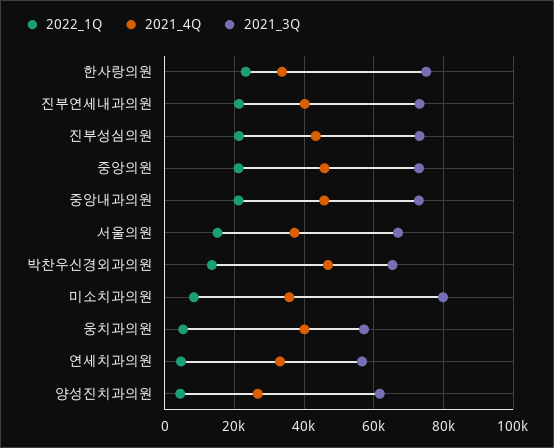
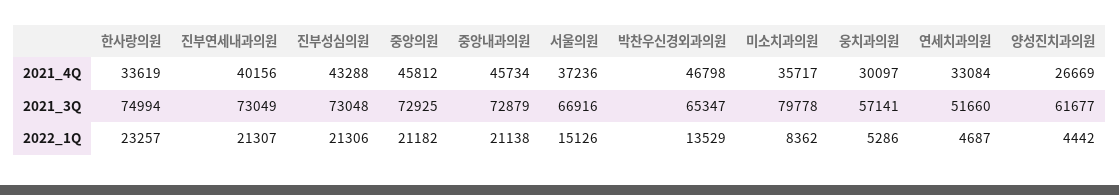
  {
    "2022_1Q": {
      "한사랑의원": 23257,
      "진부연세내과의원": 21307,
      "진부성심의원": 21306,
      "중앙의원": 21182,
      "중앙내과의원": 21138,
      "서울의원": 15126,
      "박찬우신경외과의원": 13529,
      "미소치과의원": 8362,
      "웅치과의원": 5286,
      "연세치과의원": 4687,
      "양성진치과의원": 4442
    },
    "2021_4Q": {
      "한사랑의원": 33619,
      "진부연세내과의원": 40156,
      "진부성심의원": 43288,
      "중앙의원": 45812,
      "중앙내과의원": 45734,
      "서울의원": 37236,
      "박찬우신경외과의원": 46798,
      "미소치과의원": 35717,
-     "웅치과의원": 40000,
+     "웅치과의원": 30097,
      "연세치과의원": 33084,
      "양성진치과의원": 26669
    },
    "2021_3Q": {
      "한사랑의원": 74994,
      "진부연세내과의원": 73049,
      "진부성심의원": 73048,
      "중앙의원": 72925,
      "중앙내과의원": 72879,
      "서울의원": 66916,
      "박찬우신경외과의원": 65347,
      "미소치과의원": 79778,
      "웅치과의원": 57141,
-     "연세치과의원": 56000,
+     "연세치과의원": 51660,
      "양성진치과의원": 61677
    }
  }

